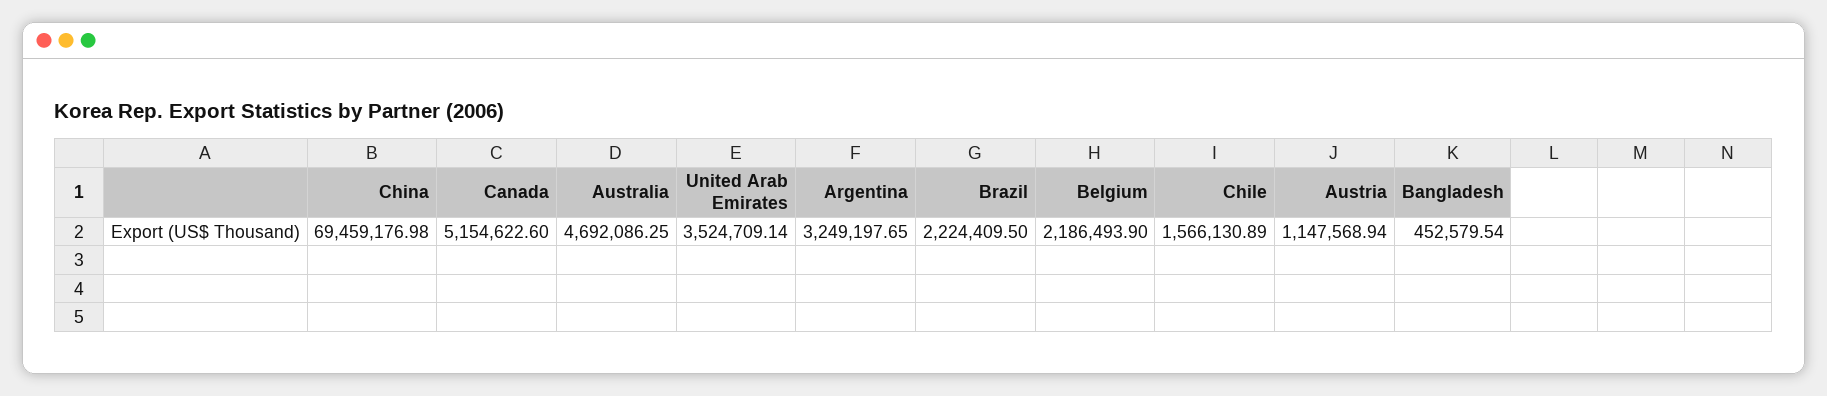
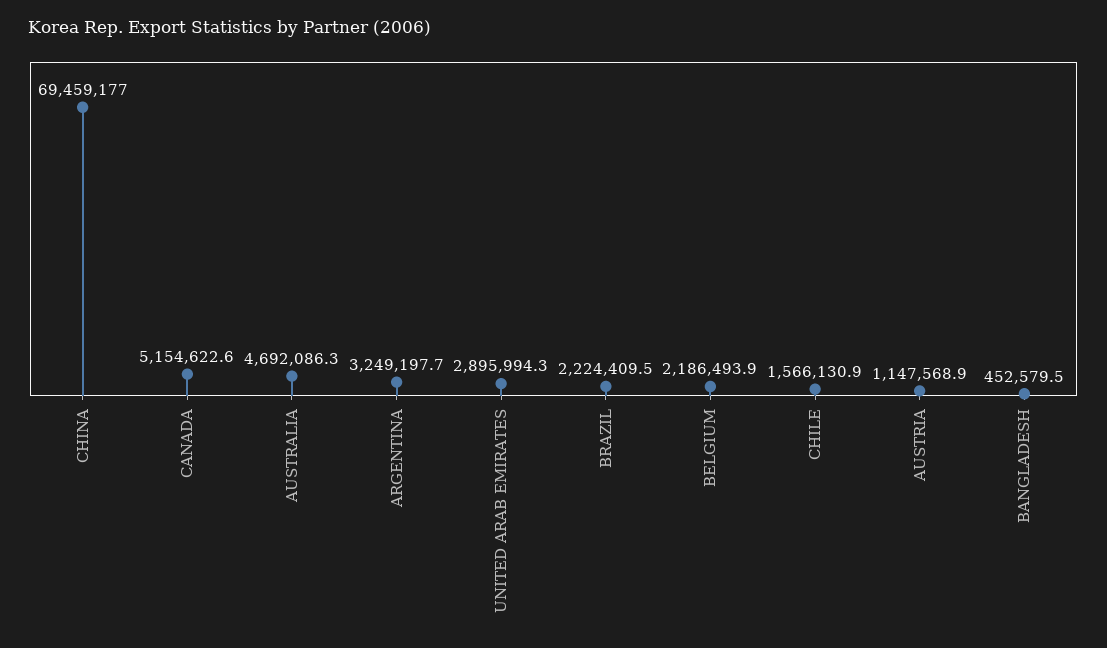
  {
    "China": 69459176.98,
    "Canada": 5154622.6,
    "Australia": 4692086.25,
-   "United Arab Emirates": 3524709.14,
+   "United Arab Emirates": 2895994.3,
    "Argentina": 3249197.65,
    "Brazil": 2224409.5,
    "Belgium": 2186493.9,
    "Chile": 1566130.89,
    "Austria": 1147568.94,
    "Bangladesh": 452579.54
  }

